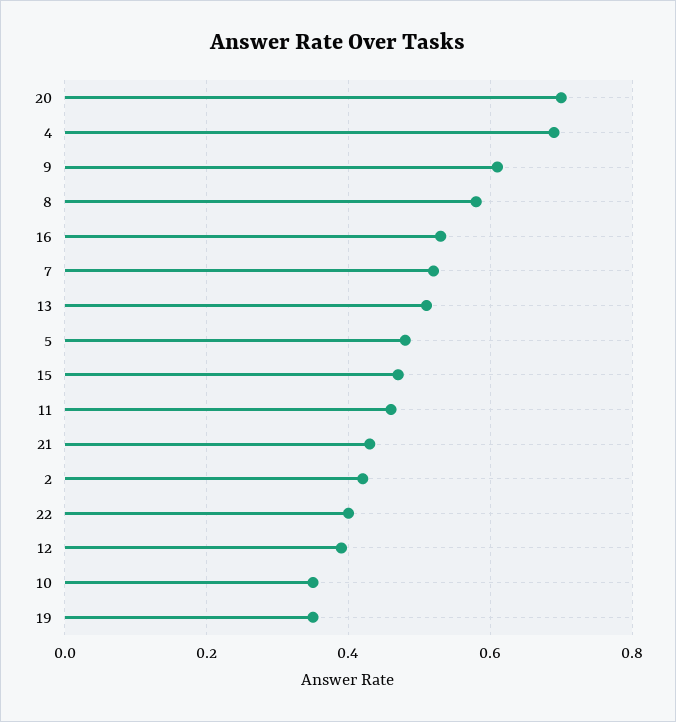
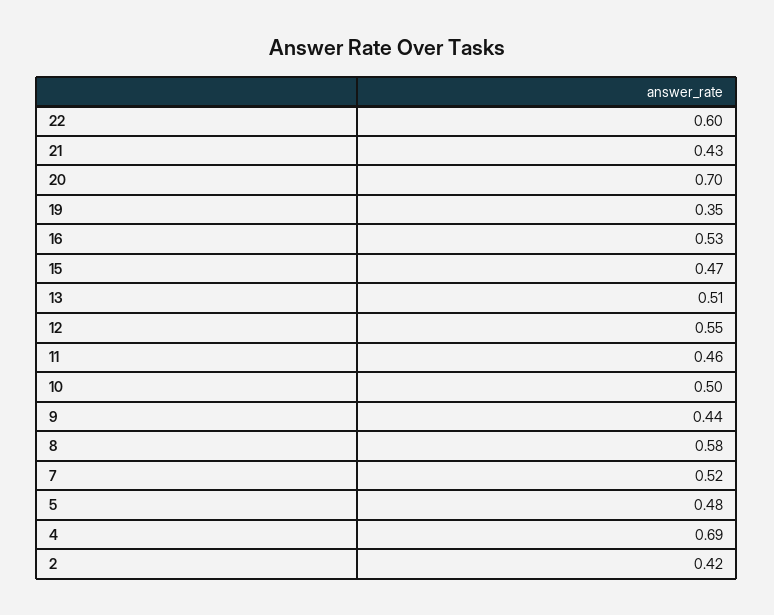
  {
    "20": 0.7,
    "4": 0.69,
-   "9": 0.6,
+   "9": 0.44,
    "8": 0.58,
    "16": 0.53,
    "7": 0.52,
    "13": 0.51,
    "5": 0.48,
    "15": 0.47,
    "11": 0.46,
    "21": 0.43,
    "2": 0.42,
-   "22": 0.4,
+   "22": 0.6,
-   "12": 0.4,
+   "12": 0.55,
-   "10": 0.35,
+   "10": 0.5,
    "19": 0.35
  }

